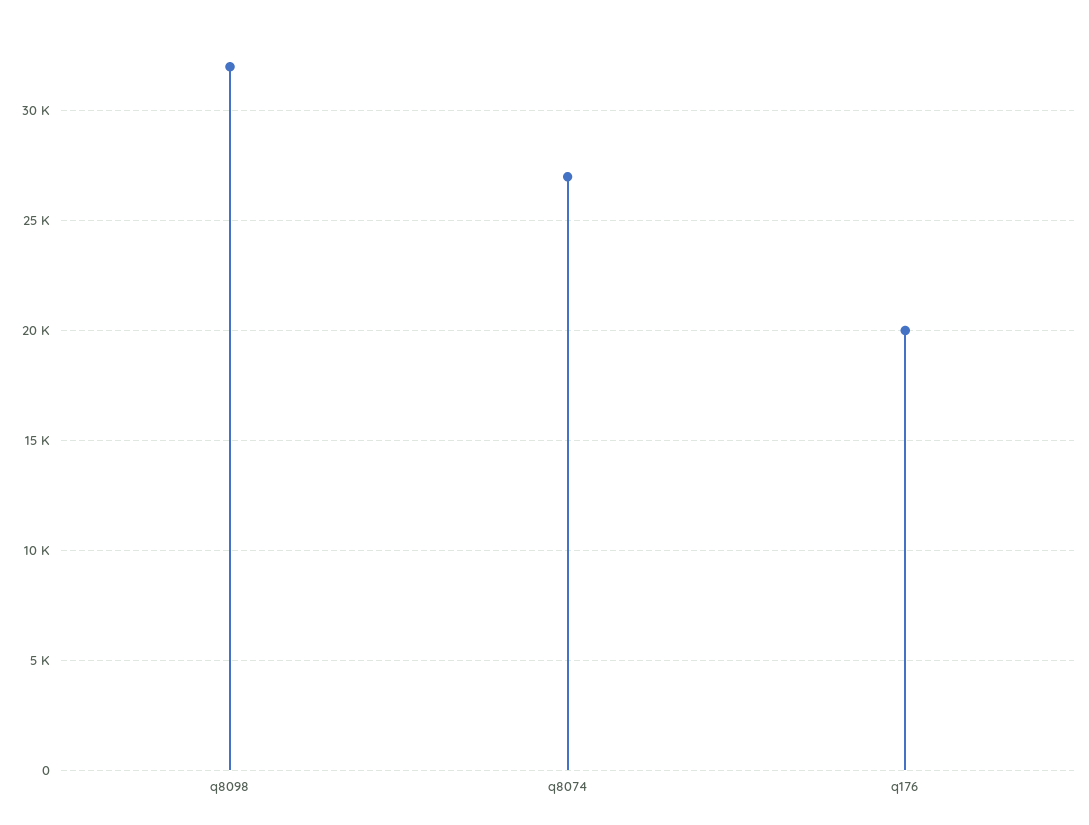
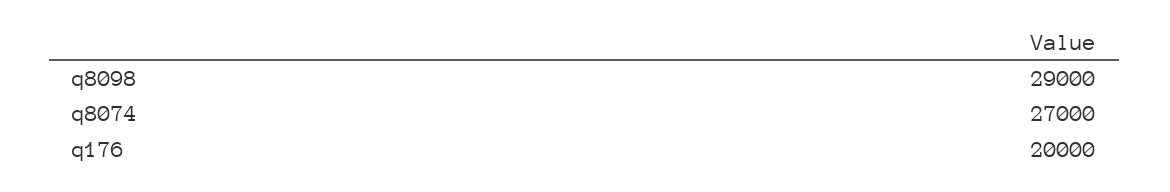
  {
-   "q8098": 32000,
+   "q8098": 29000,
    "q8074": 27000,
    "q176": 20000
  }

